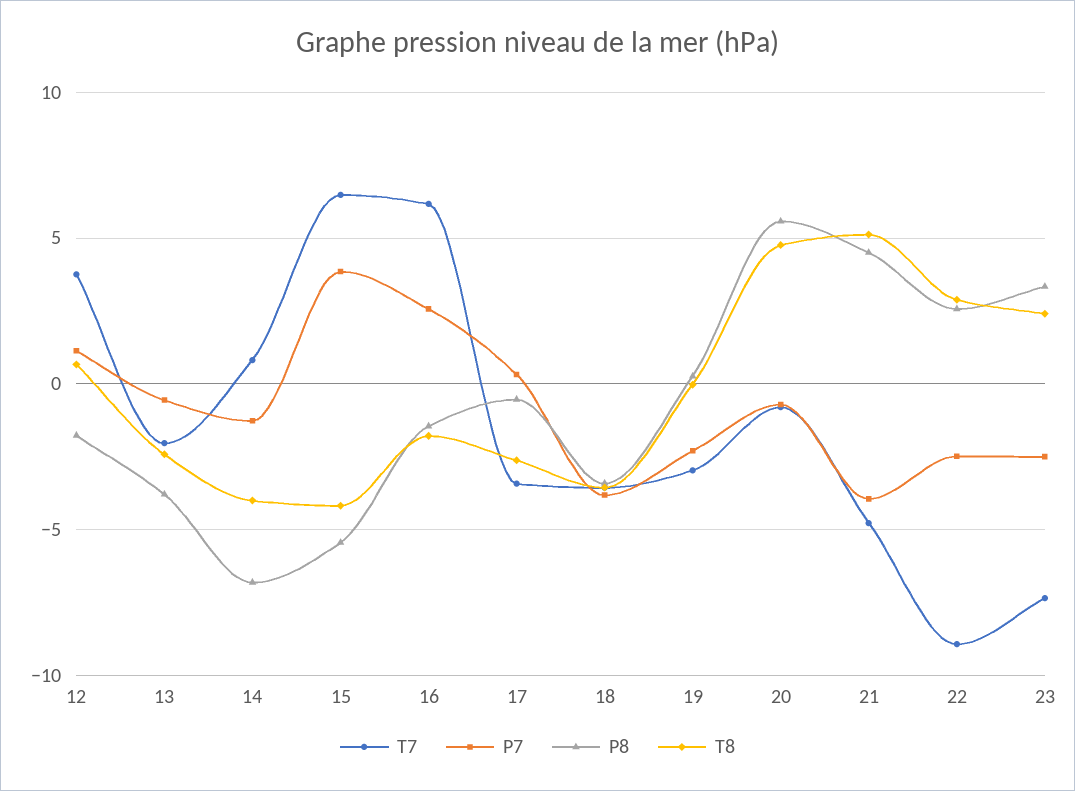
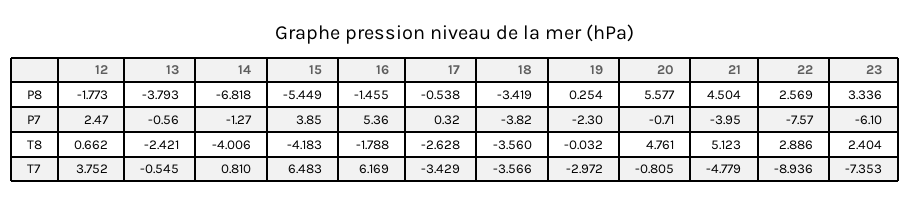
  {
    "T7": {
      "12": 3.752,
-     "13": -2,
+     "13": -0.545,
      "14": 0.81,
      "15": 6.483,
      "16": 6.169,
      "17": -3.429,
      "18": -3.566,
      "19": -2.972,
      "20": -0.805,
      "21": -4.779,
      "22": -8.936,
      "23": -7.353
    },
    "P7": {
-     "12": 1,
+     "12": 2.47,
      "13": -0.56,
      "14": -1.27,
      "15": 3.85,
-     "16": 2.5,
+     "16": 5.36,
      "17": 0.32,
      "18": -3.82,
      "19": -2.3,
      "20": -0.71,
      "21": -3.95,
-     "22": -2.5,
+     "22": -7.57,
-     "23": -2.5
+     "23": -6.1
    },
    "P8": {
      "12": -1.773,
      "13": -3.793,
      "14": -6.818,
      "15": -5.449,
      "16": -1.455,
      "17": -0.538,
      "18": -3.419,
      "19": 0.254,
      "20": 5.577,
      "21": 4.504,
      "22": 2.569,
      "23": 3.336
    },
    "T8": {
      "12": 0.662,
      "13": -2.421,
      "14": -4.006,
      "15": -4.183,
      "16": -1.788,
      "17": -2.628,
      "18": -3.56,
      "19": -0.032,
      "20": 4.761,
      "21": 5.123,
      "22": 2.886,
      "23": 2.404
    }
  }

